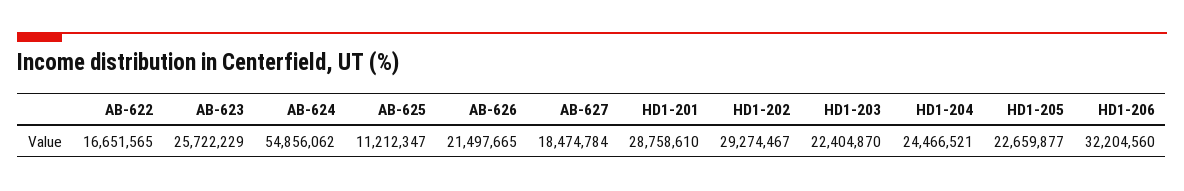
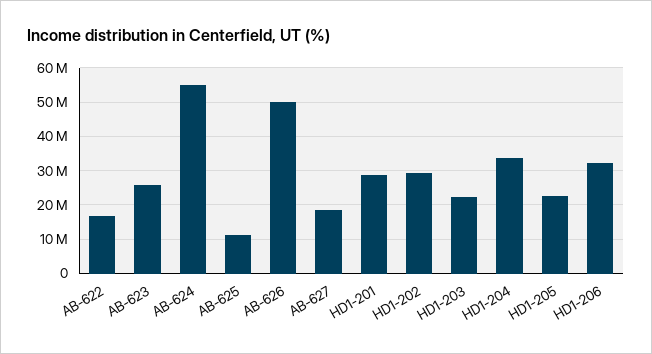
  {
    "AB-622": 16651565,
    "AB-623": 25722229,
    "AB-624": 54856062,
    "AB-625": 11212347,
-   "AB-626": 21497665,
+   "AB-626": 50000000,
    "AB-627": 18474784,
    "HD1-201": 28758610,
    "HD1-202": 29274467,
    "HD1-203": 22404870,
-   "HD1-204": 24466521,
+   "HD1-204": 34000000,
    "HD1-205": 22659877,
    "HD1-206": 32204560
  }

